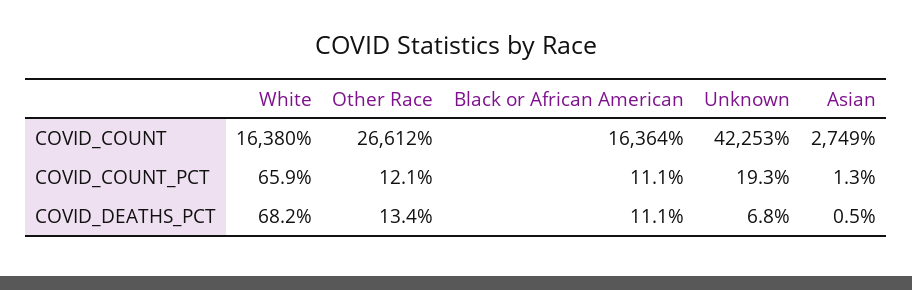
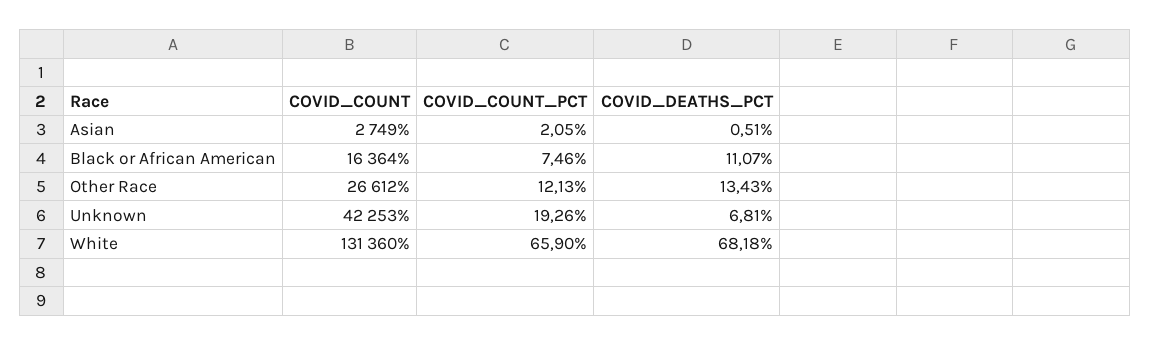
  {
    "White": {
-     "COVID_COUNT": 16380,
+     "COVID_COUNT": 131360,
      "COVID_COUNT_PCT": 65.9,
      "COVID_DEATHS_PCT": 68.18
    },
    "Other Race": {
      "COVID_COUNT": 26612,
      "COVID_COUNT_PCT": 12.13,
      "COVID_DEATHS_PCT": 13.43
    },
    "Black or African American": {
      "COVID_COUNT": 16364,
-     "COVID_COUNT_PCT": 11.1,
+     "COVID_COUNT_PCT": 7.46,
      "COVID_DEATHS_PCT": 11.07
    },
    "Unknown": {
      "COVID_COUNT": 42253,
      "COVID_COUNT_PCT": 19.26,
      "COVID_DEATHS_PCT": 6.81
    },
    "Asian": {
      "COVID_COUNT": 2749,
-     "COVID_COUNT_PCT": 1.3,
+     "COVID_COUNT_PCT": 2.05,
      "COVID_DEATHS_PCT": 0.51
    }
  }

